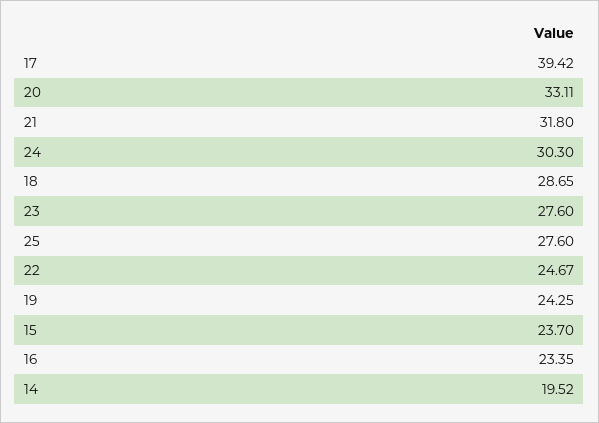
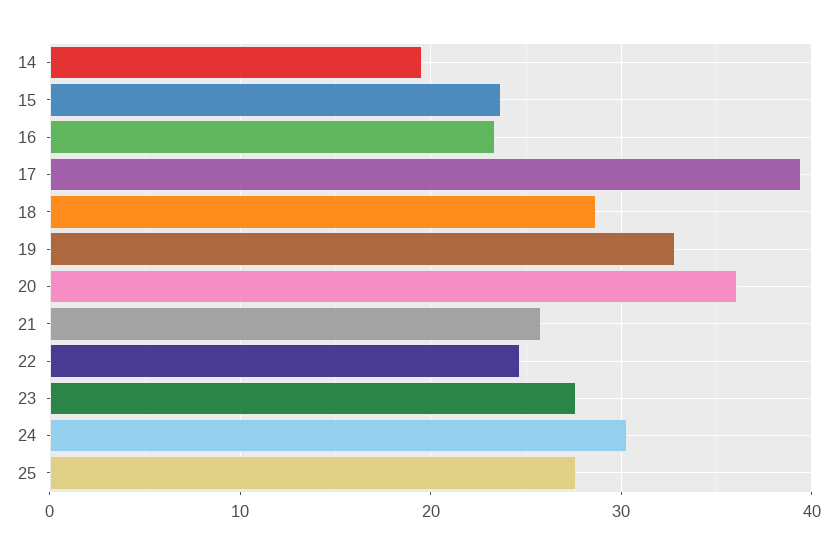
  {
    "17": 39.42,
-   "20": 33.11,
+   "20": 36,
-   "21": 31.8,
+   "21": 26,
    "24": 30.3,
    "18": 28.65,
    "23": 27.6,
    "25": 27.6,
    "22": 24.67,
-   "19": 24.25,
+   "19": 33,
    "15": 23.7,
    "16": 23.35,
    "14": 19.52
  }

